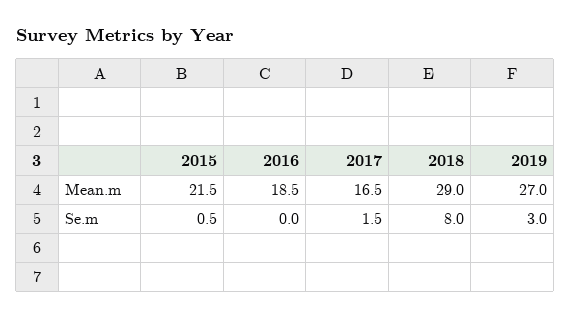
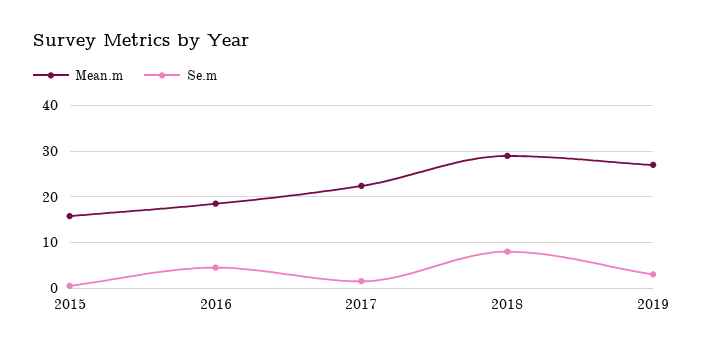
  {
    "Mean.m": {
-     "2015": 21.5,
+     "2015": 16,
      "2016": 18.5,
-     "2017": 16.5,
+     "2017": 22,
      "2018": 29,
      "2019": 27
    },
    "Se.m": {
      "2015": 0.5,
-     "2016": 0,
+     "2016": 4,
      "2017": 1.5,
      "2018": 8,
      "2019": 3
    }
  }

